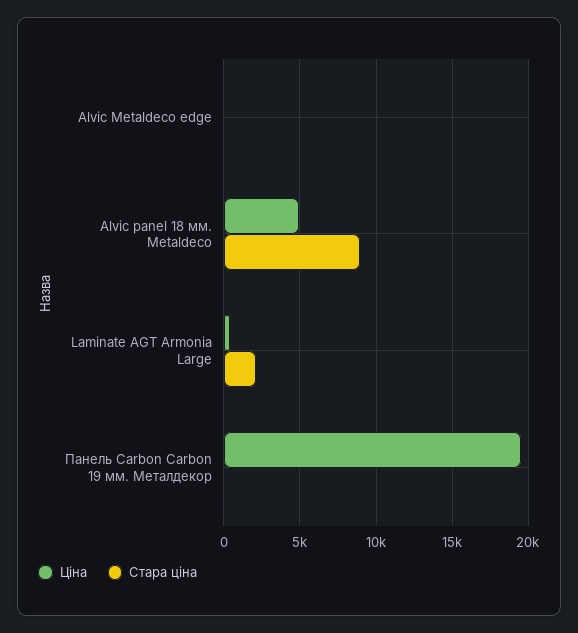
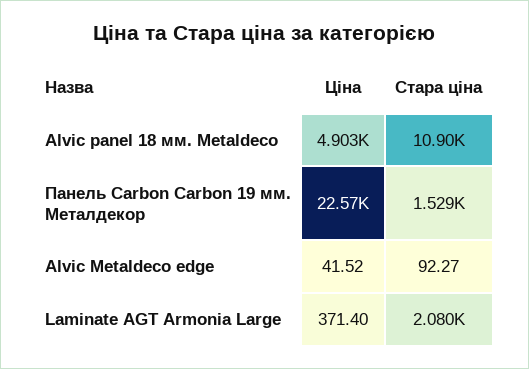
  {
    "Ціна": {
      "Alvic Metaldeco edge": 41.52,
      "Alvic panel 18 мм. Metaldeco": 4903,
      "Laminate AGT Armonia Large": 371.4,
-     "Панель Carbon Carbon 19 мм. Металдекор": 19500
+     "Панель Carbon Carbon 19 мм. Металдекор": 22570
    },
    "Стара ціна": {
      "Alvic Metaldeco edge": 92.27,
-     "Alvic panel 18 мм. Metaldeco": 9000,
+     "Alvic panel 18 мм. Metaldeco": 10900,
      "Laminate AGT Armonia Large": 2080,
-     "Панель Carbon Carbon 19 мм. Металдекор": 0
+     "Панель Carbon Carbon 19 мм. Металдекор": 1529
    }
  }

